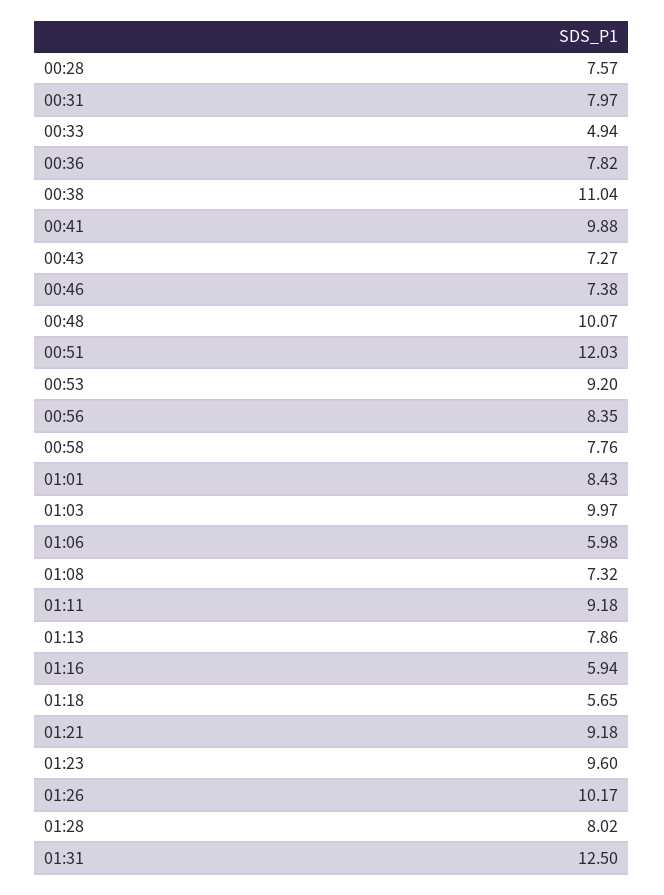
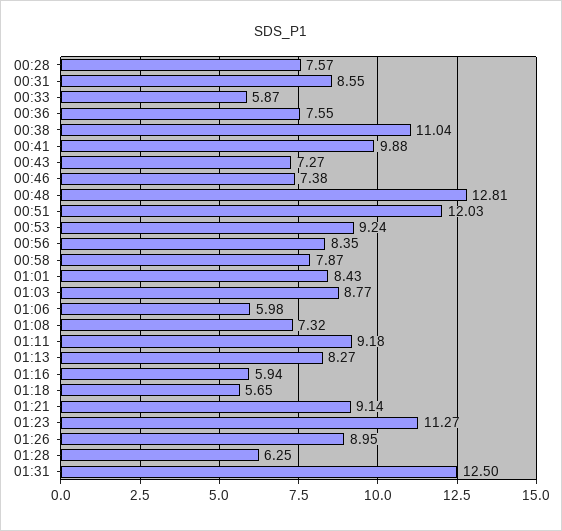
  {
    "00:28": 7.57,
-   "00:31": 7.97,
+   "00:31": 8.55,
-   "00:33": 4.94,
+   "00:33": 5.87,
-   "00:36": 7.82,
+   "00:36": 7.55,
    "00:38": 11.04,
    "00:41": 9.88,
    "00:43": 7.27,
    "00:46": 7.38,
-   "00:48": 10.07,
+   "00:48": 12.81,
    "00:51": 12.03,
-   "00:53": 9.2,
+   "00:53": 9.24,
    "00:56": 8.35,
-   "00:58": 7.76,
+   "00:58": 7.87,
    "01:01": 8.43,
-   "01:03": 9.97,
+   "01:03": 8.77,
    "01:06": 5.98,
    "01:08": 7.32,
    "01:11": 9.18,
-   "01:13": 7.86,
+   "01:13": 8.27,
    "01:16": 5.94,
    "01:18": 5.65,
-   "01:21": 9.18,
+   "01:21": 9.14,
-   "01:23": 9.6,
+   "01:23": 11.27,
-   "01:26": 10.17,
+   "01:26": 8.95,
-   "01:28": 8.02,
+   "01:28": 6.25,
    "01:31": 12.5
  }

